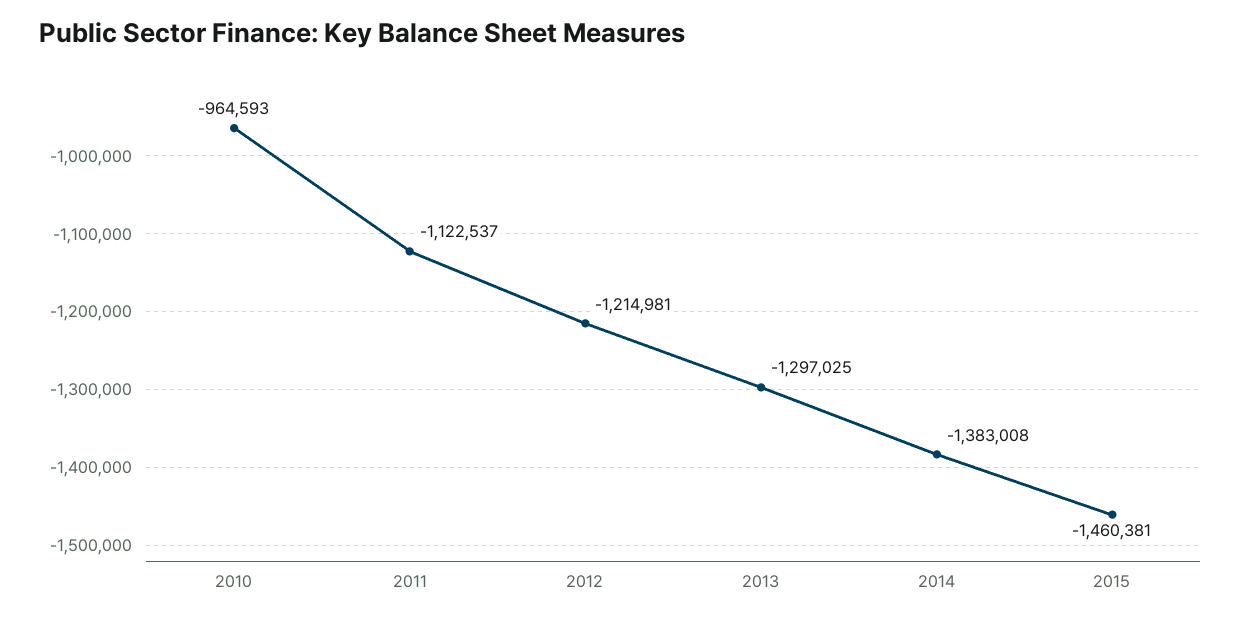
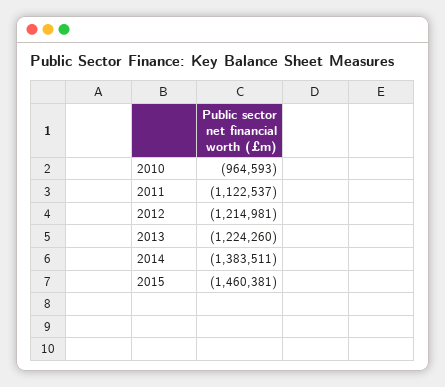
  {
    "2010": -964593,
    "2011": -1122537,
    "2012": -1214981,
-   "2013": -1297025,
+   "2013": -1224260,
-   "2014": -1383008,
+   "2014": -1383511,
    "2015": -1460381
  }

